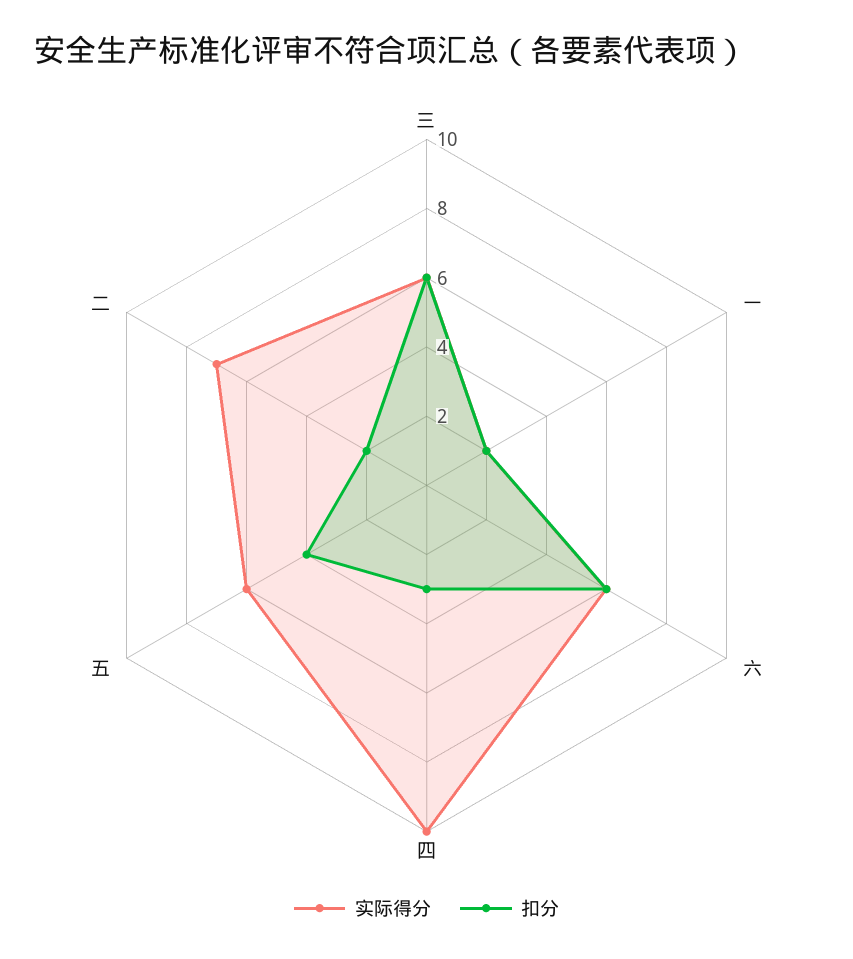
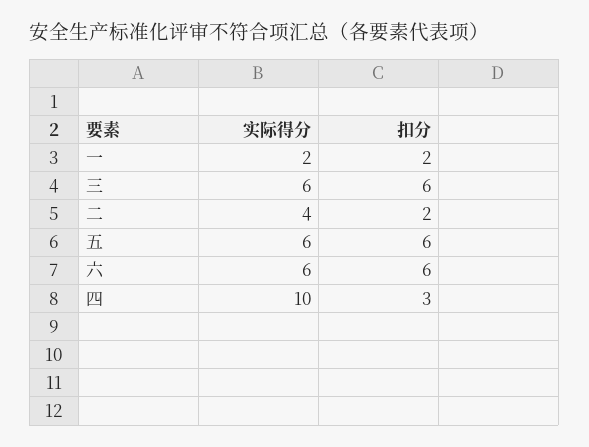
  {
    "实际得分": {
      "三": 6,
      "一": 2,
      "六": 6,
      "四": 10,
      "五": 6,
-     "二": 7
+     "二": 4
    },
    "扣分": {
      "三": 6,
      "一": 2,
      "六": 6,
      "四": 3,
-     "五": 4,
+     "五": 6,
      "二": 2
    }
  }

